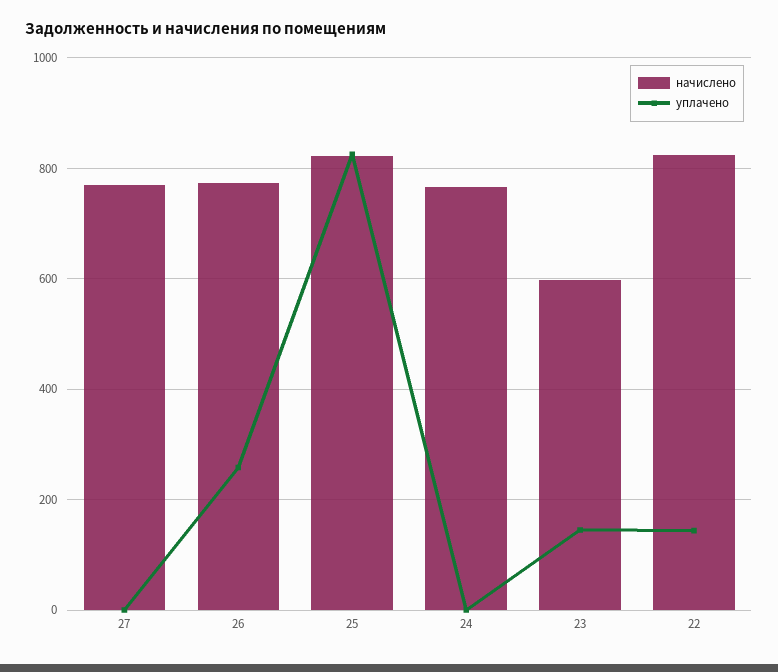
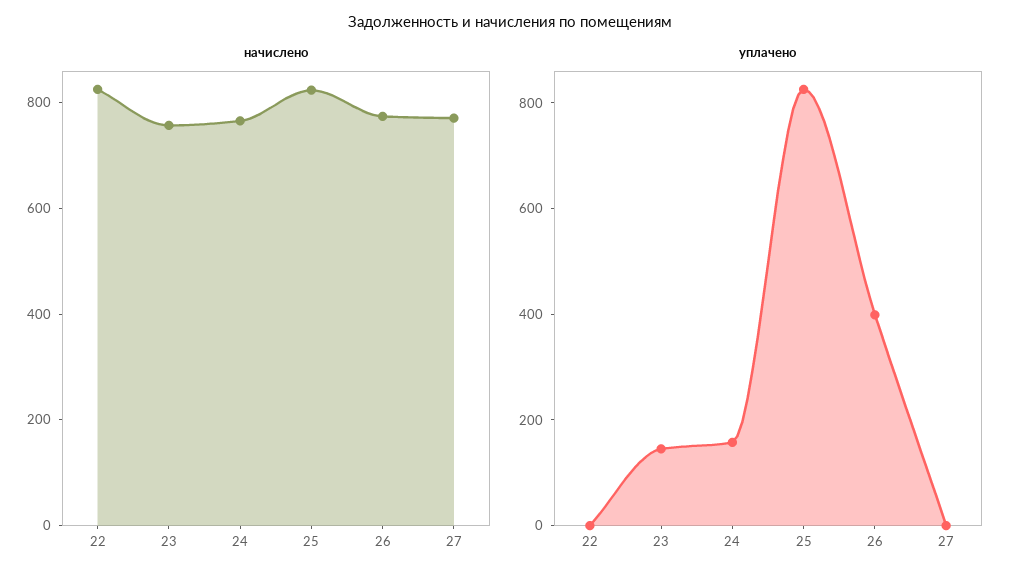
  {
    "начислено": {
      "27": 780,
      "26": 780,
      "25": 820,
      "24": 760,
-     "23": 600,
+     "23": 750,
      "22": 820
    },
    "уплачено": {
      "27": 0,
-     "26": 260,
+     "26": 400,
      "25": 820,
-     "24": 0,
+     "24": 150,
      "23": 140,
-     "22": 140
+     "22": 0
    }
  }

